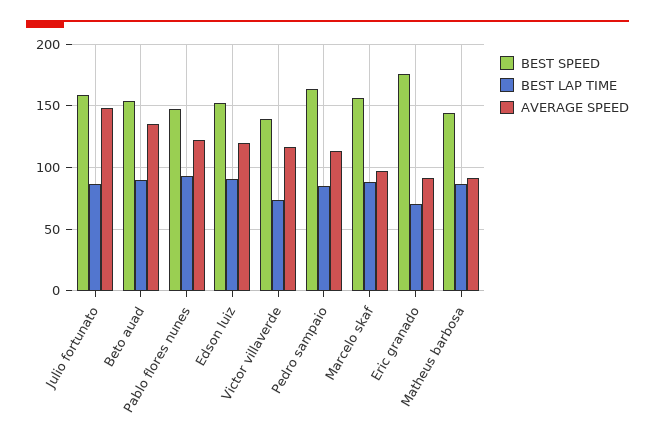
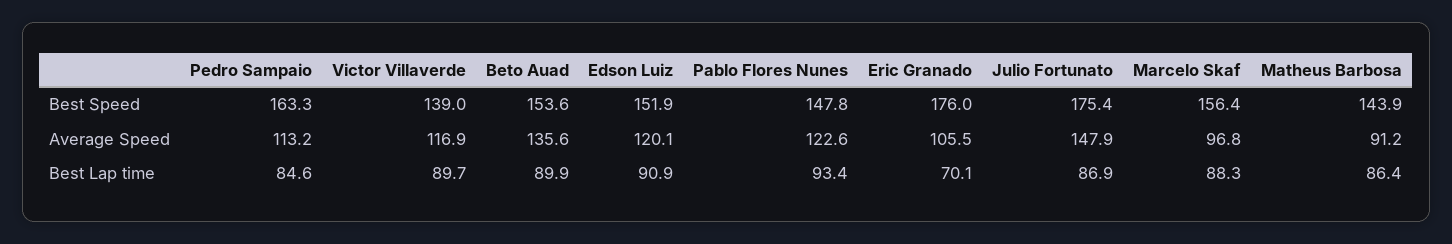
  {
    "BEST SPEED": {
-     "Julio fortunato": 160,
+     "Julio fortunato": 175.4,
      "Beto auad": 153.6,
      "Pablo flores nunes": 147.8,
      "Edson luiz": 151.9,
      "Victor villaverde": 139,
      "Pedro sampaio": 163.3,
      "Marcelo skaf": 156.4,
      "Eric granado": 176,
      "Matheus barbosa": 143.9
    },
    "BEST LAP TIME": {
      "Julio fortunato": 86.9,
      "Beto auad": 89.9,
      "Pablo flores nunes": 93.4,
      "Edson luiz": 90.9,
-     "Victor villaverde": 75,
+     "Victor villaverde": 89.7,
      "Pedro sampaio": 84.6,
      "Marcelo skaf": 88.3,
      "Eric granado": 70.1,
      "Matheus barbosa": 86.4
    },
    "AVERAGE SPEED": {
      "Julio fortunato": 147.9,
      "Beto auad": 135.6,
      "Pablo flores nunes": 122.6,
      "Edson luiz": 120.1,
      "Victor villaverde": 116.9,
      "Pedro sampaio": 113.2,
      "Marcelo skaf": 96.8,
-     "Eric granado": 90,
+     "Eric granado": 105.5,
      "Matheus barbosa": 91.2
    }
  }

